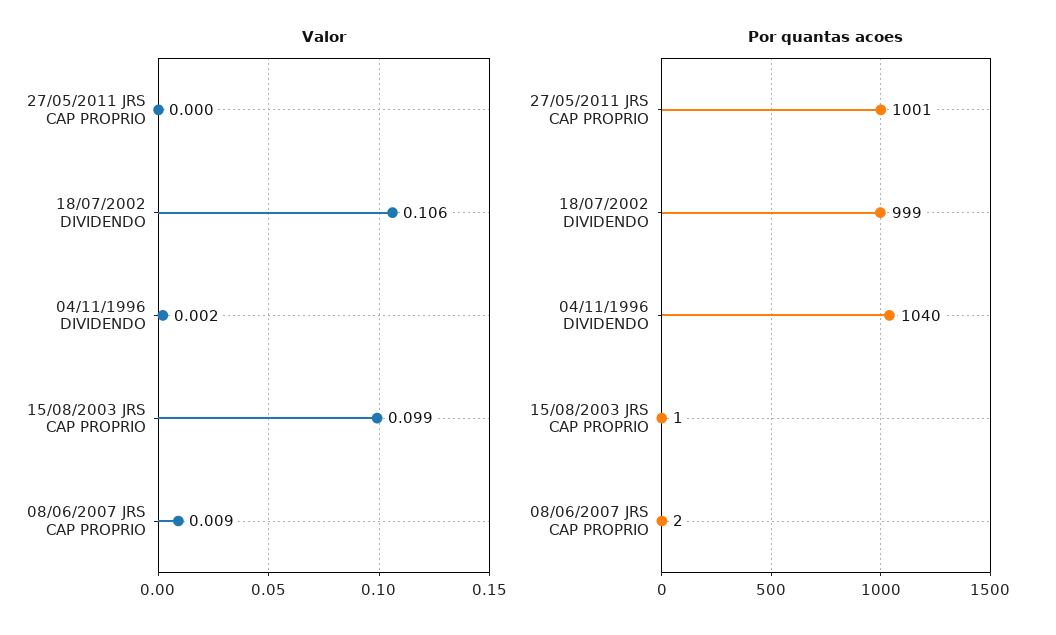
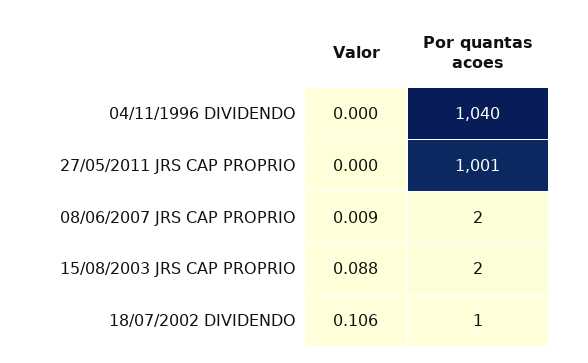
  {
    "Valor": {
      "27/05/2011 JRS CAP PROPRIO": 0,
      "18/07/2002 DIVIDENDO": 0.106,
-     "04/11/1996 DIVIDENDO": 0.002,
+     "04/11/1996 DIVIDENDO": 0,
-     "15/08/2003 JRS CAP PROPRIO": 0.099,
+     "15/08/2003 JRS CAP PROPRIO": 0.088,
      "08/06/2007 JRS CAP PROPRIO": 0.009
    },
    "Por quantas acoes": {
      "27/05/2011 JRS CAP PROPRIO": 1001,
-     "18/07/2002 DIVIDENDO": 999,
+     "18/07/2002 DIVIDENDO": 1,
      "04/11/1996 DIVIDENDO": 1040,
-     "15/08/2003 JRS CAP PROPRIO": 1,
+     "15/08/2003 JRS CAP PROPRIO": 2,
      "08/06/2007 JRS CAP PROPRIO": 2
    }
  }

